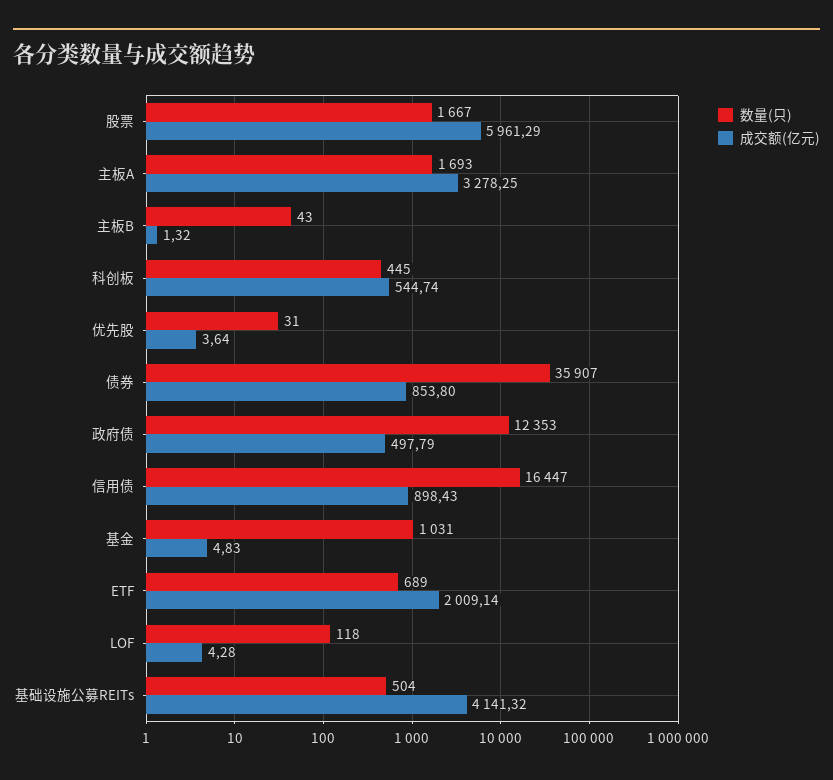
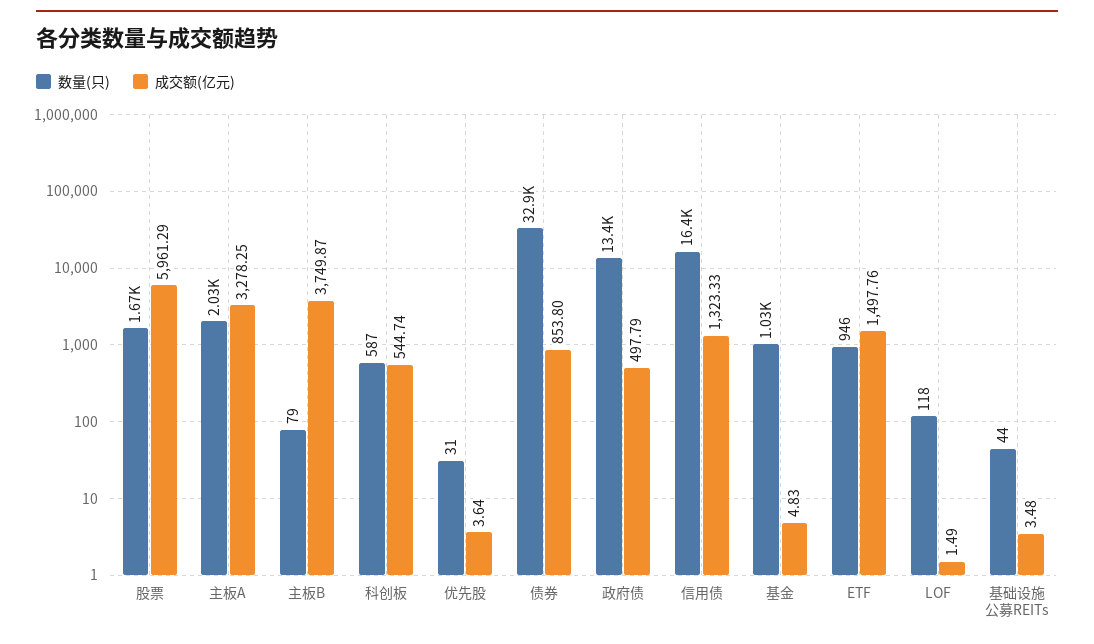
  {
    "数量(只)": {
      "股票": 1667,
-     "主板A": 1693,
+     "主板A": 2030,
-     "主板B": 43,
+     "主板B": 79,
-     "科创板": 445,
+     "科创板": 587,
      "优先股": 31,
-     "债券": 35907,
+     "债券": 32900,
-     "政府债": 12353,
+     "政府债": 13400,
      "信用债": 16447,
      "基金": 1031,
-     "ETF": 689,
+     "ETF": 946,
      "LOF": 118,
-     "基础设施公募REITs": 504
+     "基础设施公募REITs": 44
    },
    "成交额(亿元)": {
      "股票": 5961.29,
      "主板A": 3278.25,
-     "主板B": 1.32,
+     "主板B": 3749.87,
      "科创板": 544.74,
      "优先股": 3.64,
      "债券": 853.8,
      "政府债": 497.79,
-     "信用债": 898.43,
+     "信用债": 1323.33,
      "基金": 4.83,
-     "ETF": 2009.14,
+     "ETF": 1497.76,
-     "LOF": 4.28,
+     "LOF": 1.49,
-     "基础设施公募REITs": 4141.32
+     "基础设施公募REITs": 3.48
    }
  }

